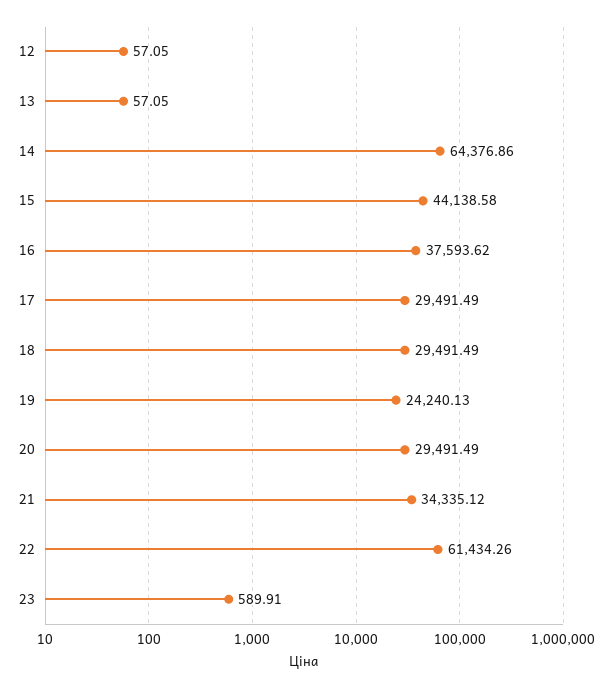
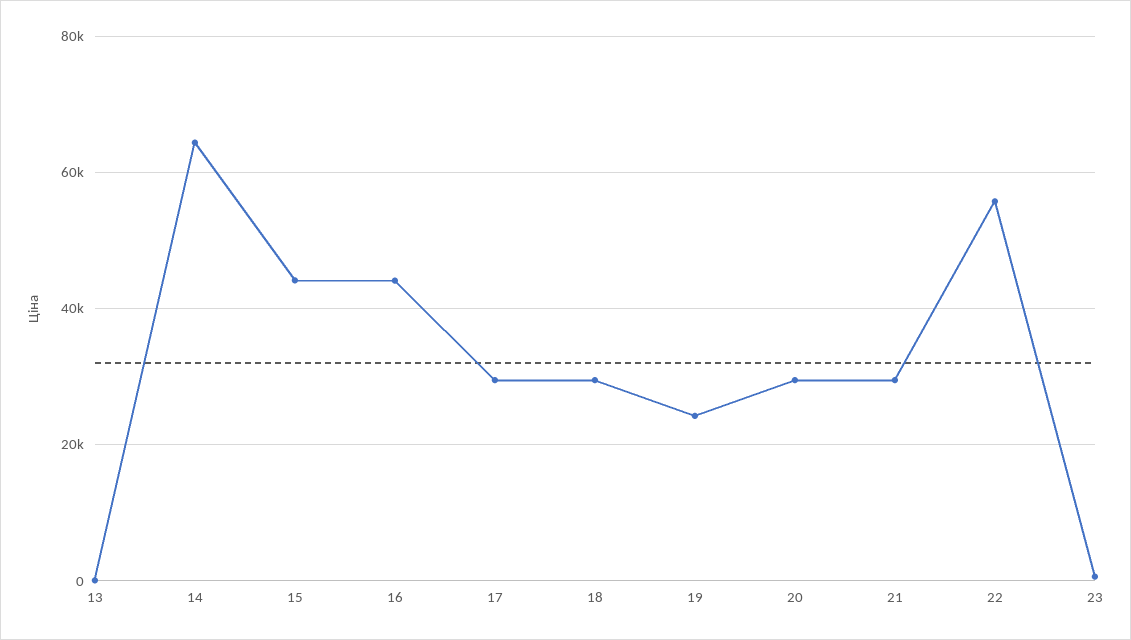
  {
-   "12": 57.05,
    "13": 57.05,
    "14": 64376.86,
    "15": 44138.58,
-   "16": 37593.62,
+   "16": 44000,
    "17": 29491.49,
    "18": 29491.49,
    "19": 24240.13,
    "20": 29491.49,
-   "21": 34335.12,
+   "21": 30000,
-   "22": 61434.26,
+   "22": 56000,
    "23": 589.91
  }

